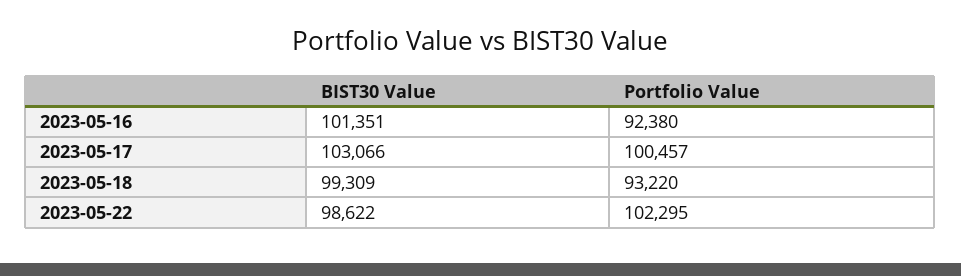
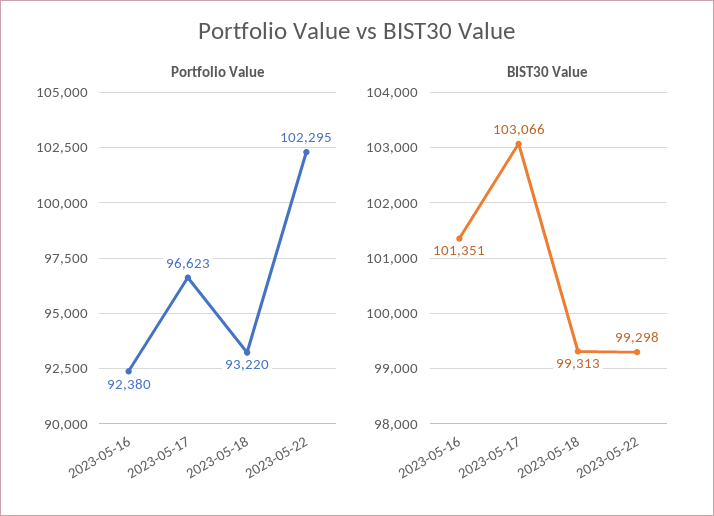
  {
    "BIST30 Value": {
      "2023-05-16": 101351,
      "2023-05-17": 103066,
-     "2023-05-18": 99309,
+     "2023-05-18": 99313,
-     "2023-05-22": 98622
+     "2023-05-22": 99298
    },
    "Portfolio Value": {
      "2023-05-16": 92380,
-     "2023-05-17": 100457,
+     "2023-05-17": 96623,
      "2023-05-18": 93220,
      "2023-05-22": 102295
    }
  }

